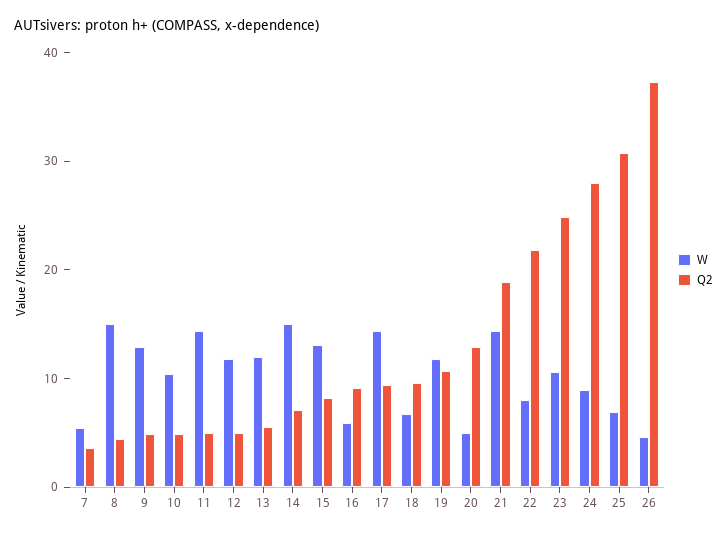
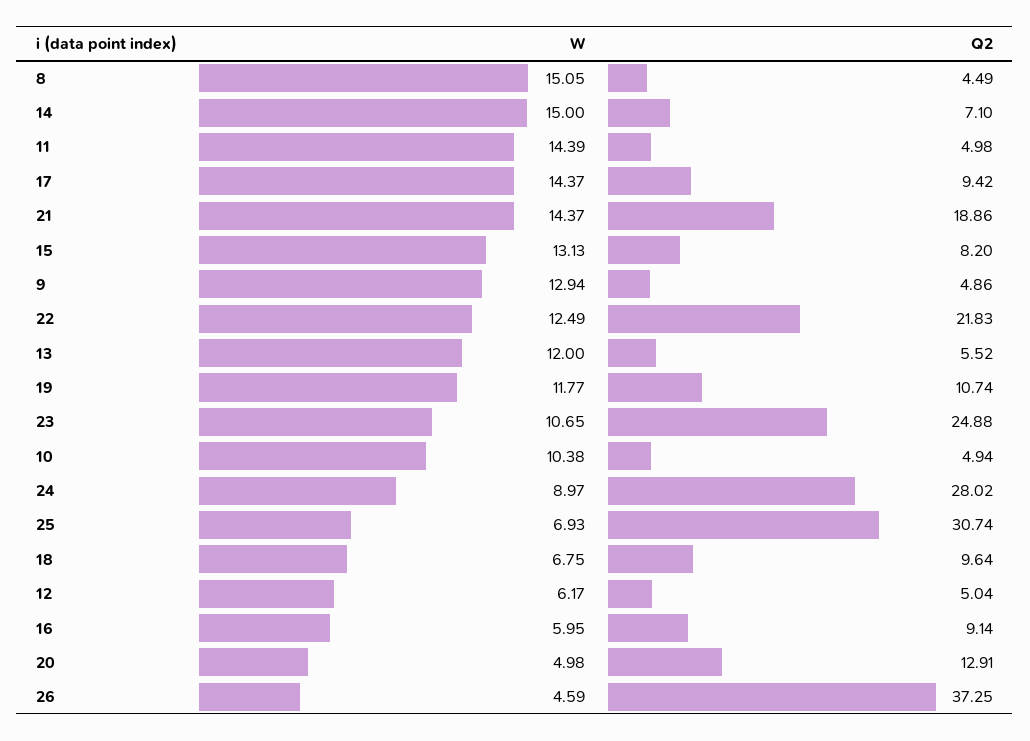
  {
    "W": {
-     "7": 6,
      "8": 15.05,
      "9": 12.94,
      "10": 10.38,
      "11": 14.39,
-     "12": 12,
+     "12": 6.17,
      "13": 12,
      "14": 15,
      "15": 13.13,
      "16": 5.95,
      "17": 14.37,
      "18": 6.75,
      "19": 11.77,
      "20": 4.98,
      "21": 14.37,
-     "22": 8,
+     "22": 12.49,
      "23": 10.65,
      "24": 8.97,
      "25": 6.93,
      "26": 4.59
    },
    "Q2": {
-     "7": 4,
      "8": 4.49,
      "9": 4.86,
      "10": 4.94,
      "11": 4.98,
      "12": 5.04,
      "13": 5.52,
      "14": 7.1,
      "15": 8.2,
      "16": 9.14,
      "17": 9.42,
      "18": 9.64,
      "19": 10.74,
      "20": 12.91,
      "21": 18.86,
      "22": 21.83,
      "23": 24.88,
      "24": 28.02,
      "25": 30.74,
      "26": 37.25
    }
  }

